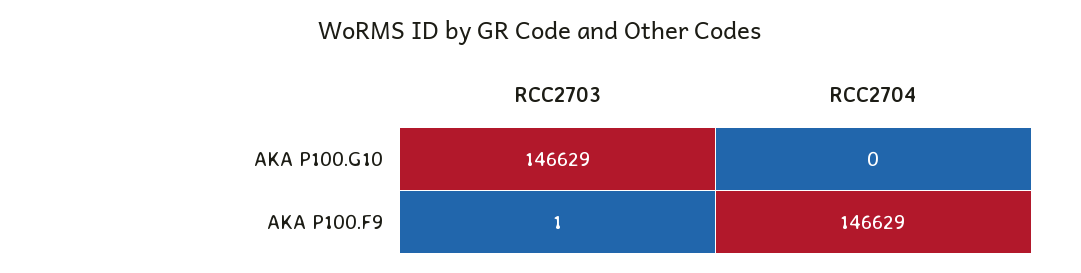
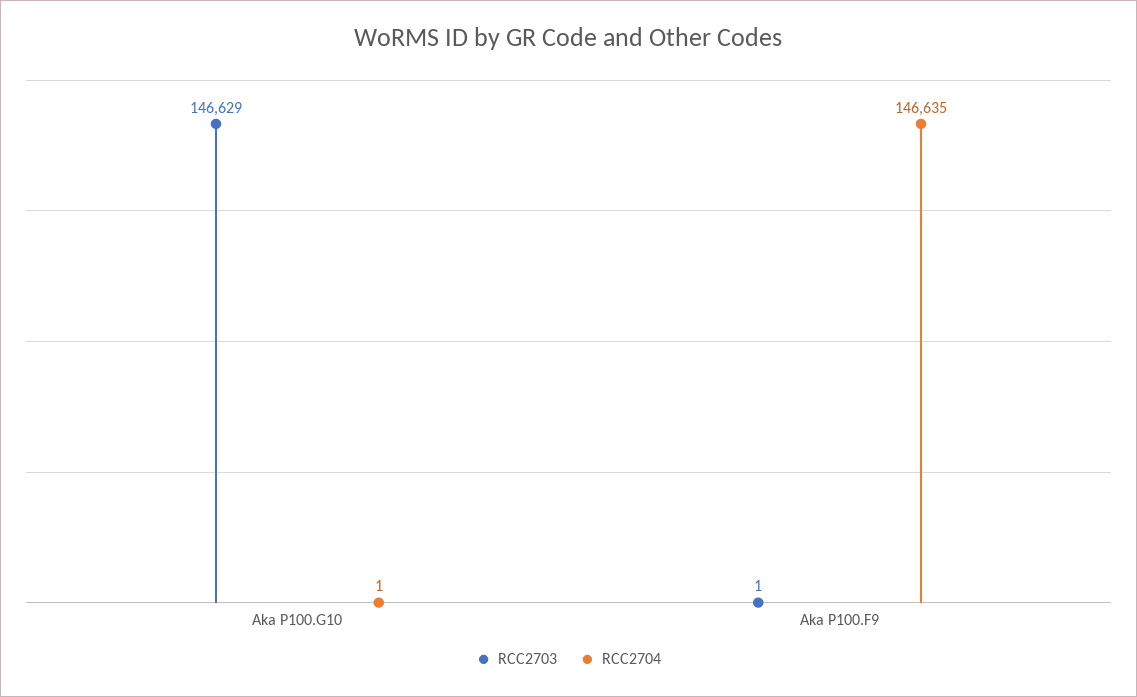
  {
    "RCC2703": {
      "AKA P100.G10": 146629,
      "AKA P100.F9": 1
    },
    "RCC2704": {
-     "AKA P100.G10": 0,
+     "AKA P100.G10": 1,
-     "AKA P100.F9": 146629
+     "AKA P100.F9": 146635
    }
  }

